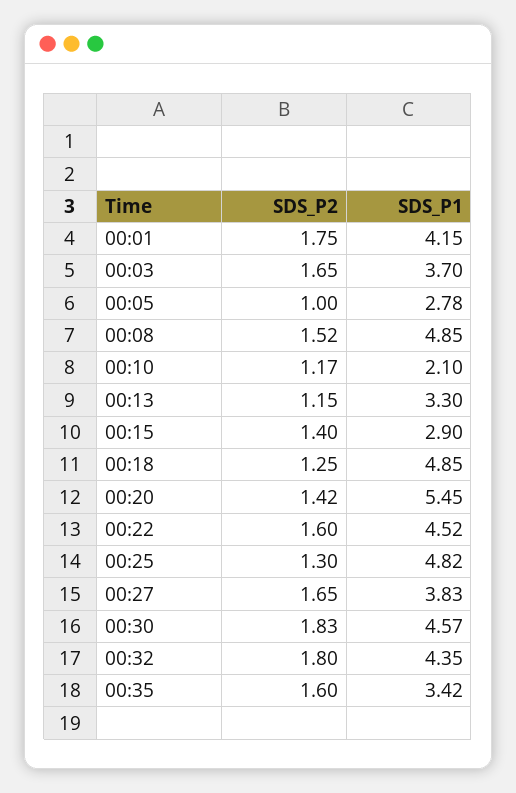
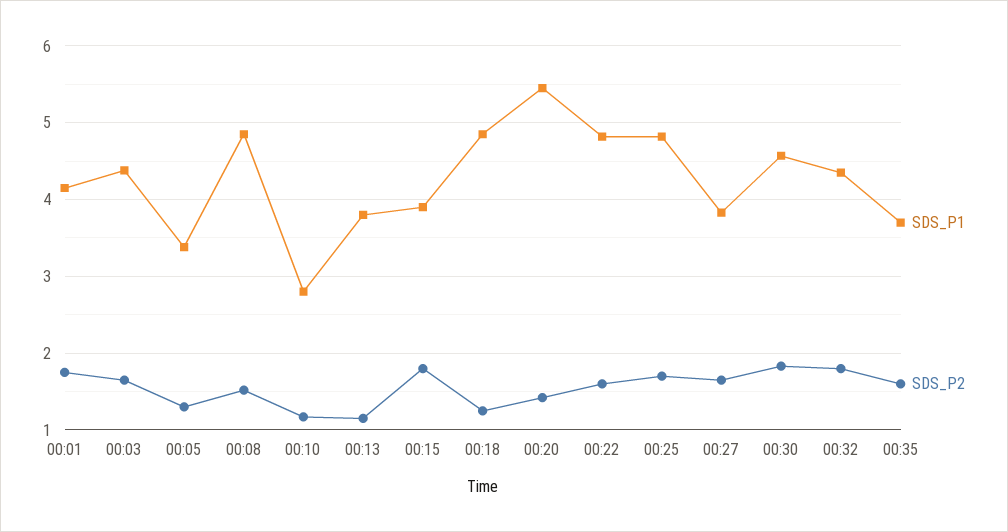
  {
    "SDS_P2": {
      "00:01": 1.75,
      "00:03": 1.65,
-     "00:05": 1,
+     "00:05": 1.3,
      "00:08": 1.52,
      "00:10": 1.17,
      "00:13": 1.15,
-     "00:15": 1.4,
+     "00:15": 1.8,
      "00:18": 1.25,
      "00:20": 1.42,
      "00:22": 1.6,
-     "00:25": 1.3,
+     "00:25": 1.7,
      "00:27": 1.65,
      "00:30": 1.83,
      "00:32": 1.8,
      "00:35": 1.6
    },
    "SDS_P1": {
      "00:01": 4.15,
-     "00:03": 3.7,
+     "00:03": 4.4,
-     "00:05": 2.78,
+     "00:05": 3.4,
      "00:08": 4.85,
-     "00:10": 2.1,
+     "00:10": 2.8,
-     "00:13": 3.3,
+     "00:13": 3.8,
-     "00:15": 2.9,
+     "00:15": 3.9,
      "00:18": 4.85,
      "00:20": 5.45,
-     "00:22": 4.52,
+     "00:22": 4.8,
      "00:25": 4.82,
      "00:27": 3.83,
      "00:30": 4.57,
      "00:32": 4.35,
-     "00:35": 3.42
+     "00:35": 3.7
    }
  }

